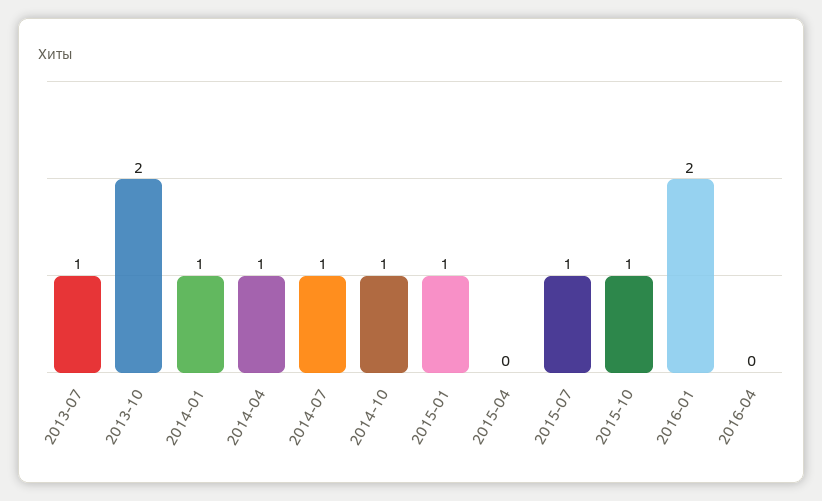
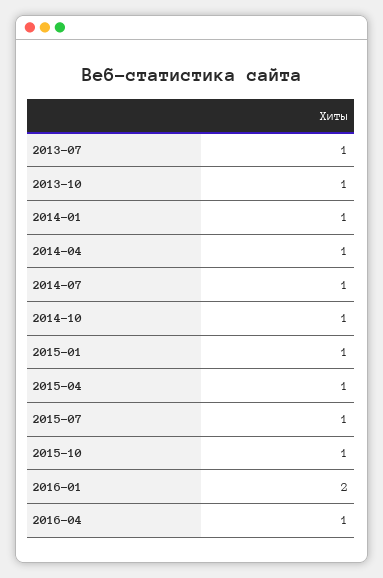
  {
    "2013-07": 1,
-   "2013-10": 2,
+   "2013-10": 1,
    "2014-01": 1,
    "2014-04": 1,
    "2014-07": 1,
    "2014-10": 1,
    "2015-01": 1,
-   "2015-04": 0,
+   "2015-04": 1,
    "2015-07": 1,
    "2015-10": 1,
    "2016-01": 2,
-   "2016-04": 0
+   "2016-04": 1
  }

